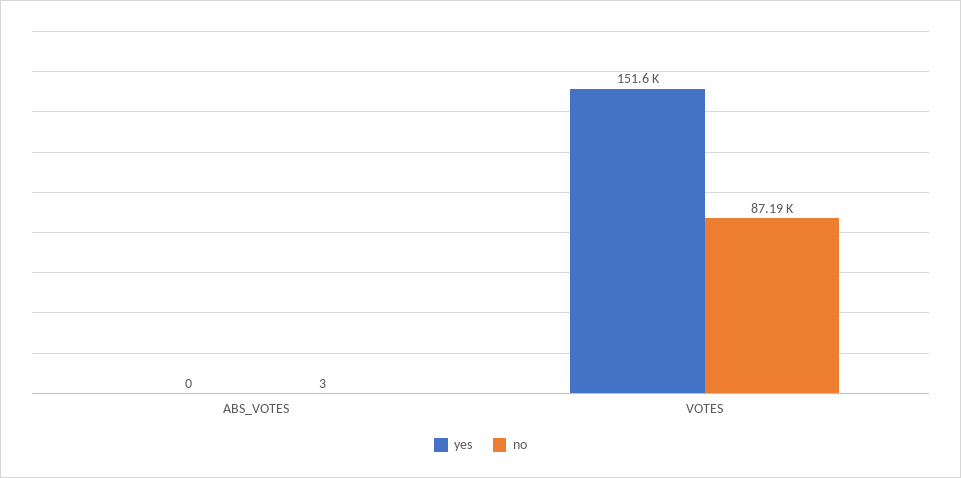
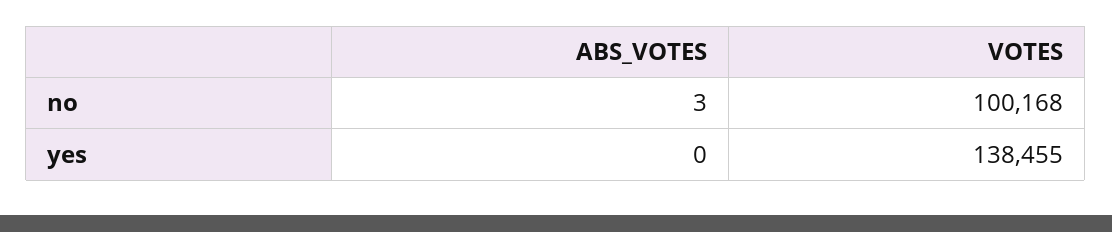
  {
    "yes": {
      "ABS_VOTES": 0,
-     "VOTES": 151600
+     "VOTES": 138455
    },
    "no": {
      "ABS_VOTES": 3,
-     "VOTES": 87190
+     "VOTES": 100168
    }
  }

